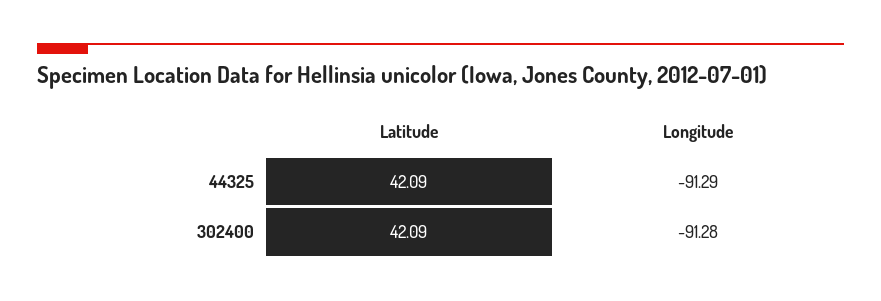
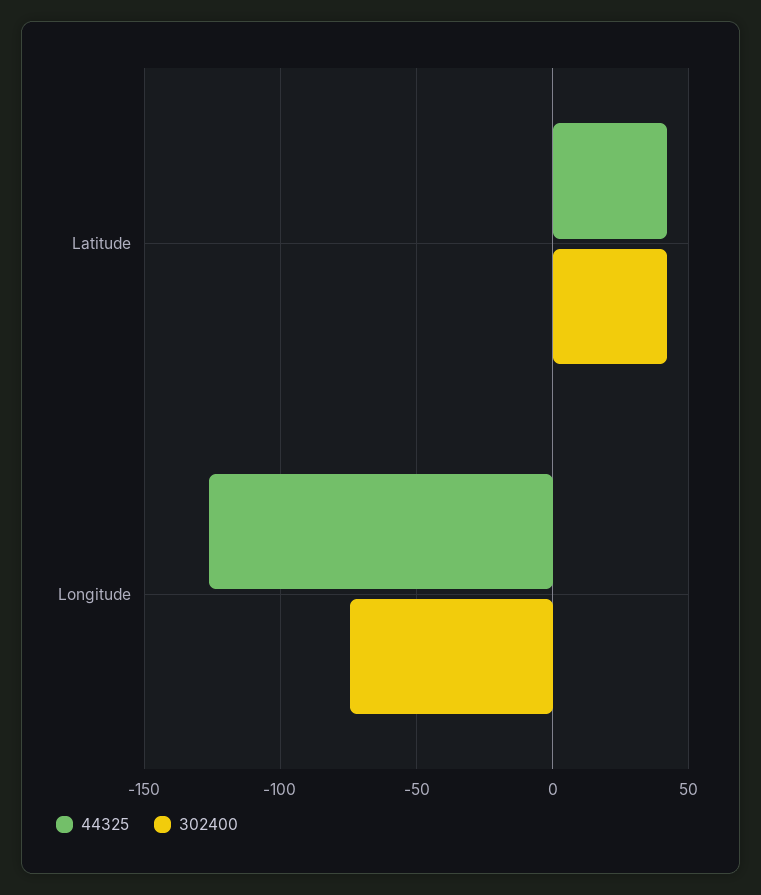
  {
    "44325": {
      "Latitude": 42.09,
-     "Longitude": -91.29
+     "Longitude": -125
    },
    "302400": {
      "Latitude": 42.09,
-     "Longitude": -91.28
+     "Longitude": -75
    }
  }

